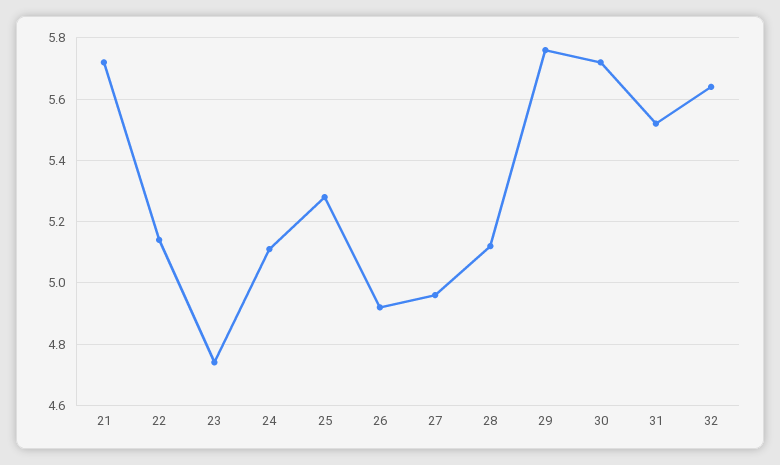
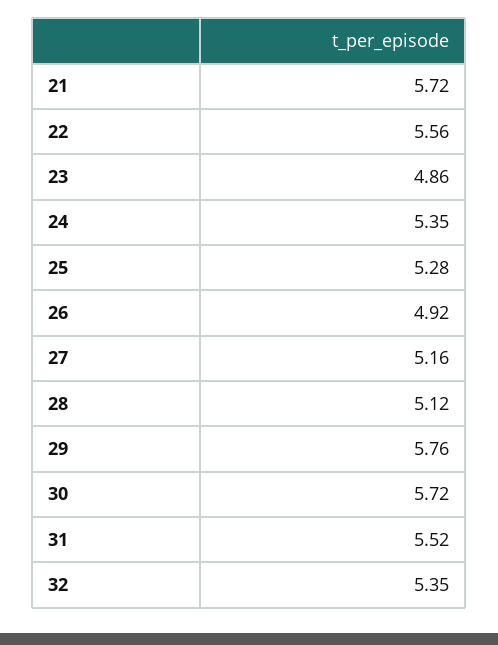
  {
    "21": 5.72,
-   "22": 5.15,
+   "22": 5.56,
-   "23": 4.75,
+   "23": 4.86,
-   "24": 5.1,
+   "24": 5.35,
    "25": 5.28,
    "26": 4.92,
-   "27": 4.95,
+   "27": 5.16,
    "28": 5.12,
    "29": 5.76,
    "30": 5.72,
    "31": 5.52,
-   "32": 5.65
+   "32": 5.35
  }

